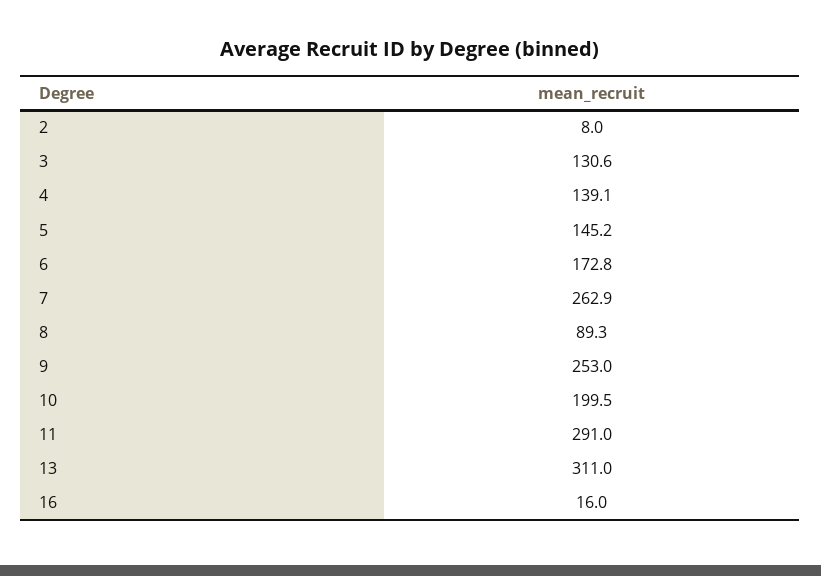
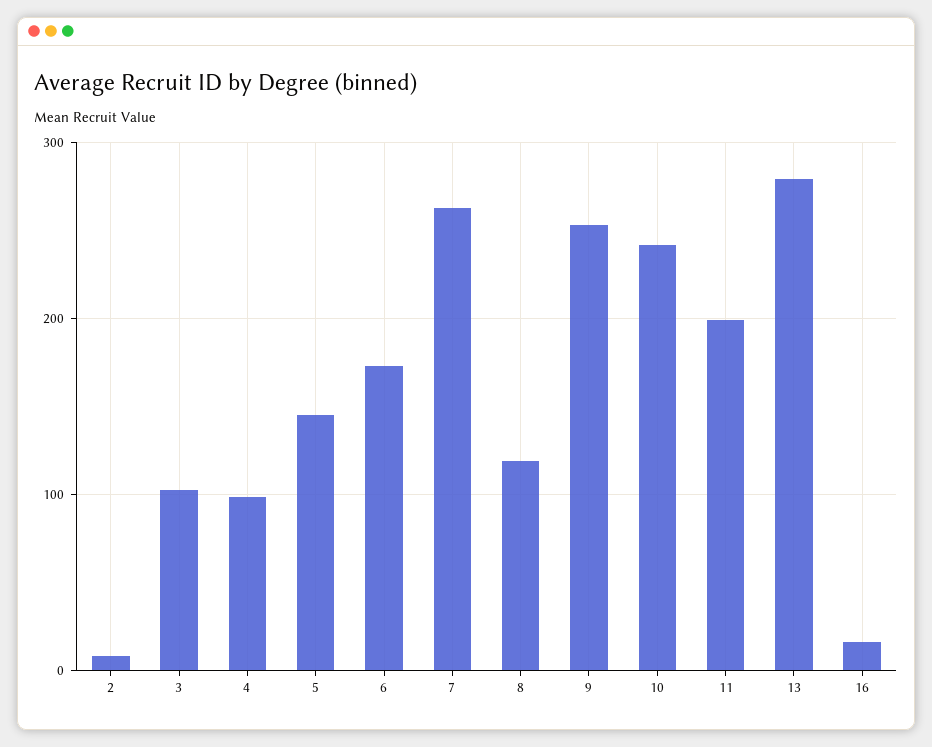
  {
    "2": 8,
-   "3": 130.6,
+   "3": 100,
-   "4": 139.1,
+   "4": 100,
    "5": 145.2,
    "6": 172.8,
    "7": 262.9,
-   "8": 89.3,
+   "8": 120,
    "9": 253,
-   "10": 199.5,
+   "10": 240,
-   "11": 291,
+   "11": 200,
-   "13": 311,
+   "13": 280,
    "16": 16
  }

